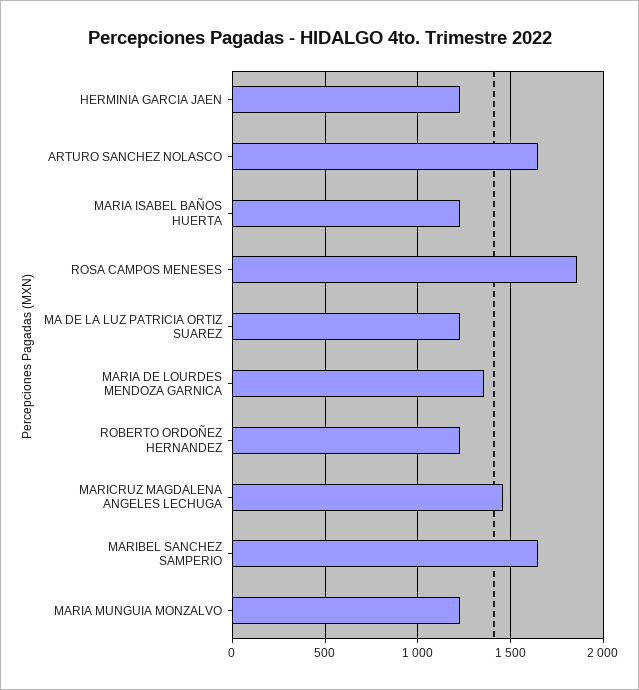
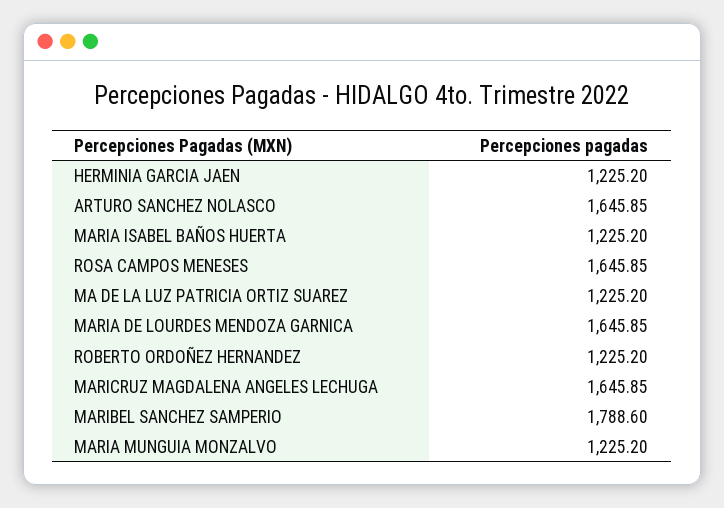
  {
    "HERMINIA GARCIA JAEN": 1225.2,
    "ARTURO SANCHEZ NOLASCO": 1645.85,
    "MARIA ISABEL BAÑOS HUERTA": 1225.2,
-   "ROSA CAMPOS MENESES": 1850,
+   "ROSA CAMPOS MENESES": 1645.85,
    "MA DE LA LUZ PATRICIA ORTIZ SUAREZ": 1225.2,
-   "MARIA DE LOURDES MENDOZA GARNICA": 1350,
+   "MARIA DE LOURDES MENDOZA GARNICA": 1645.85,
    "ROBERTO ORDOÑEZ HERNANDEZ": 1225.2,
-   "MARICRUZ MAGDALENA ANGELES LECHUGA": 1450,
+   "MARICRUZ MAGDALENA ANGELES LECHUGA": 1645.85,
-   "MARIBEL SANCHEZ SAMPERIO": 1650,
+   "MARIBEL SANCHEZ SAMPERIO": 1788.6,
    "MARIA MUNGUIA MONZALVO": 1225.2
  }

